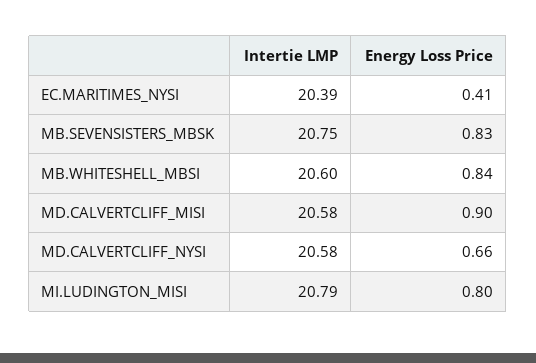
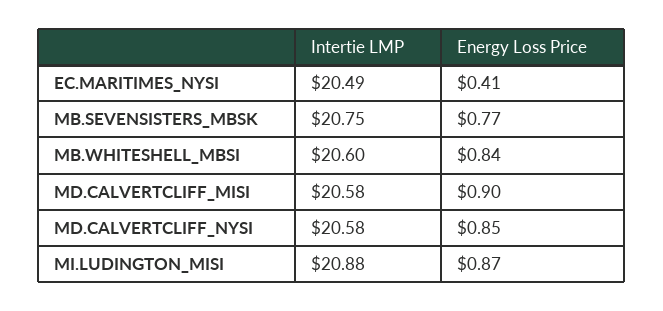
  {
    "Intertie LMP": {
-     "EC.MARITIMES_NYSI": 20.39,
+     "EC.MARITIMES_NYSI": 20.49,
      "MB.SEVENSISTERS_MBSK": 20.75,
      "MB.WHITESHELL_MBSI": 20.6,
      "MD.CALVERTCLIFF_MISI": 20.58,
      "MD.CALVERTCLIFF_NYSI": 20.58,
-     "MI.LUDINGTON_MISI": 20.79
+     "MI.LUDINGTON_MISI": 20.88
    },
    "Energy Loss Price": {
      "EC.MARITIMES_NYSI": 0.41,
-     "MB.SEVENSISTERS_MBSK": 0.83,
+     "MB.SEVENSISTERS_MBSK": 0.77,
      "MB.WHITESHELL_MBSI": 0.84,
      "MD.CALVERTCLIFF_MISI": 0.9,
-     "MD.CALVERTCLIFF_NYSI": 0.66,
+     "MD.CALVERTCLIFF_NYSI": 0.85,
-     "MI.LUDINGTON_MISI": 0.8
+     "MI.LUDINGTON_MISI": 0.87
    }
  }

